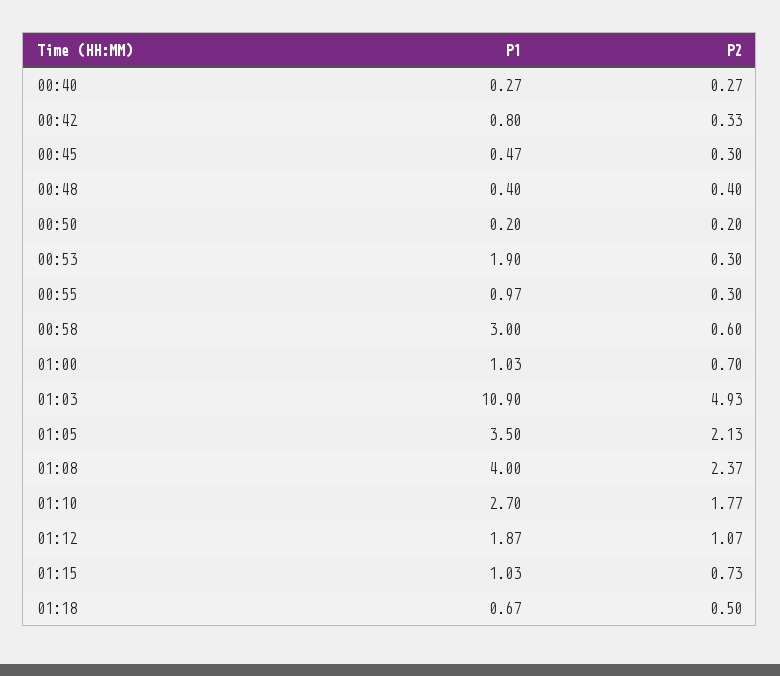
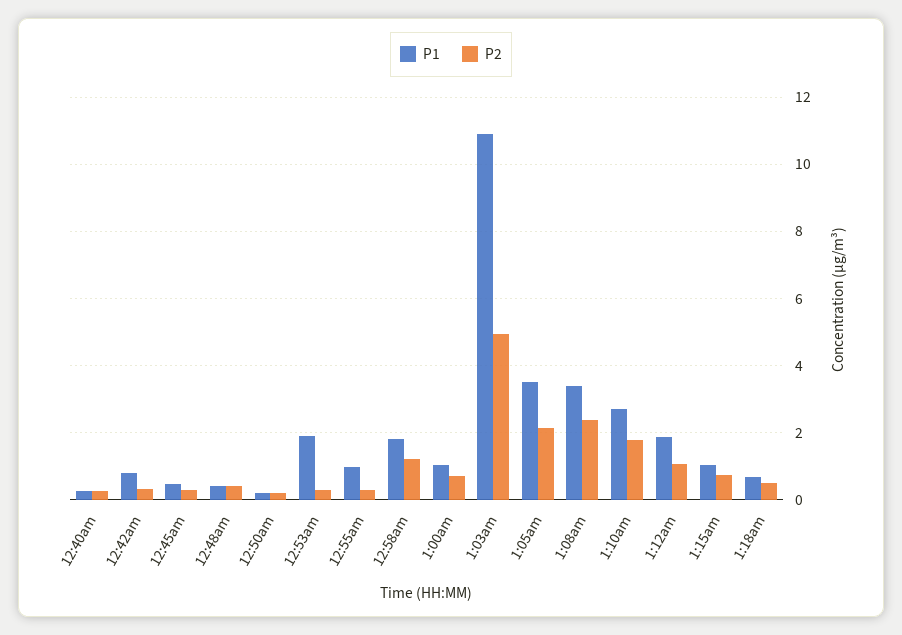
  {
    "P1": {
      "00:40": 0.27,
      "00:42": 0.8,
      "00:45": 0.47,
      "00:48": 0.4,
      "00:50": 0.2,
      "00:53": 1.9,
      "00:55": 0.97,
-     "00:58": 3,
+     "00:58": 1.8,
      "01:00": 1.03,
      "01:03": 10.9,
      "01:05": 3.5,
-     "01:08": 4,
+     "01:08": 3.4,
      "01:10": 2.7,
      "01:12": 1.87,
      "01:15": 1.03,
      "01:18": 0.67
    },
    "P2": {
      "00:40": 0.27,
      "00:42": 0.33,
      "00:45": 0.3,
      "00:48": 0.4,
      "00:50": 0.2,
      "00:53": 0.3,
      "00:55": 0.3,
-     "00:58": 0.6,
+     "00:58": 1.2,
      "01:00": 0.7,
      "01:03": 4.93,
      "01:05": 2.13,
      "01:08": 2.37,
      "01:10": 1.77,
      "01:12": 1.07,
      "01:15": 0.73,
      "01:18": 0.5
    }
  }

